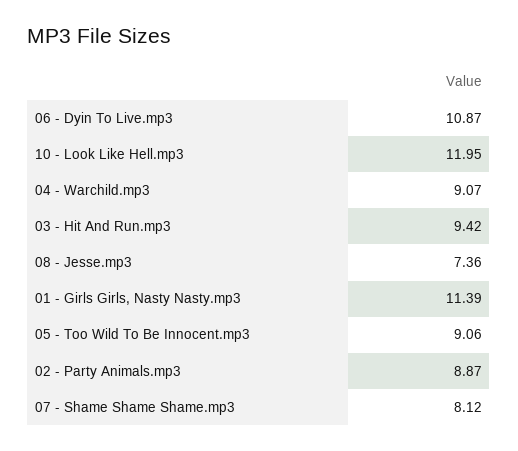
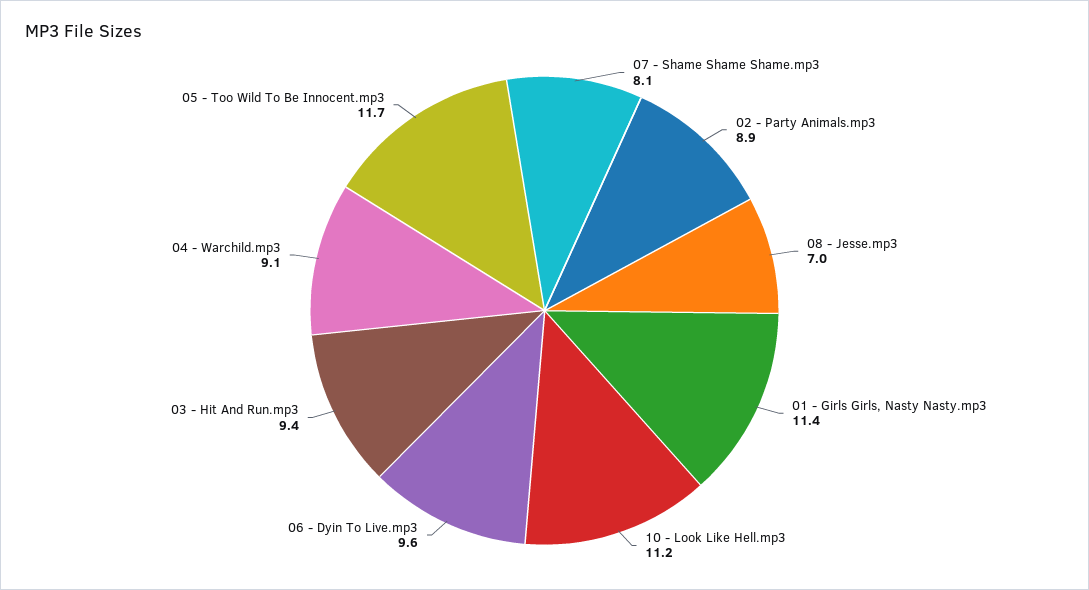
  {
-   "06 - Dyin To Live.mp3": 10.87,
+   "06 - Dyin To Live.mp3": 9.6,
-   "10 - Look Like Hell.mp3": 11.95,
+   "10 - Look Like Hell.mp3": 11.2,
    "04 - Warchild.mp3": 9.07,
    "03 - Hit And Run.mp3": 9.42,
-   "08 - Jesse.mp3": 7.36,
+   "08 - Jesse.mp3": 7,
    "01 - Girls Girls, Nasty Nasty.mp3": 11.39,
-   "05 - Too Wild To Be Innocent.mp3": 9.06,
+   "05 - Too Wild To Be Innocent.mp3": 11.7,
    "02 - Party Animals.mp3": 8.87,
    "07 - Shame Shame Shame.mp3": 8.12
  }

